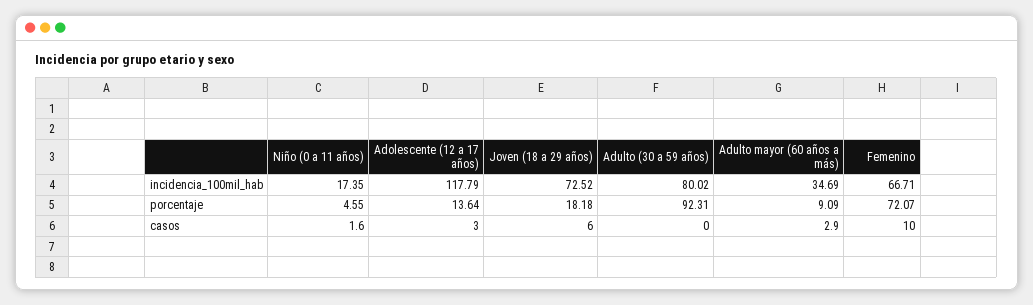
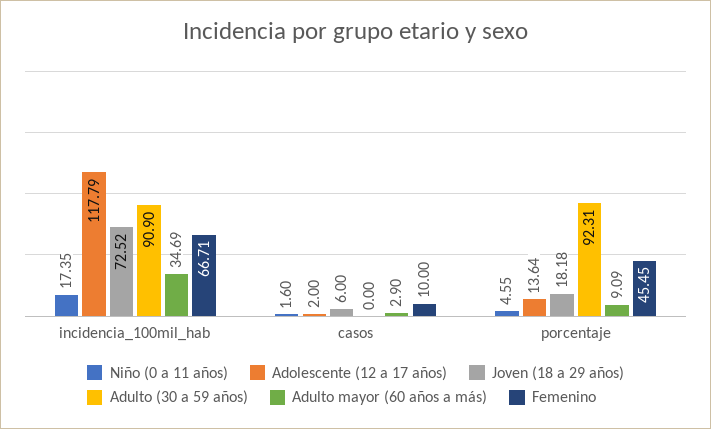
  {
    "Niño (0 a 11 años)": {
      "incidencia_100mil_hab": 17.35,
      "porcentaje": 4.55,
      "casos": 1.6
    },
    "Adolescente (12 a 17 años)": {
      "incidencia_100mil_hab": 117.79,
      "porcentaje": 13.64,
-     "casos": 3
+     "casos": 2
    },
    "Joven (18 a 29 años)": {
      "incidencia_100mil_hab": 72.52,
      "porcentaje": 18.18,
      "casos": 6
    },
    "Adulto (30 a 59 años)": {
-     "incidencia_100mil_hab": 80.02,
+     "incidencia_100mil_hab": 90.9,
      "porcentaje": 92.31,
      "casos": 0
    },
    "Adulto mayor (60 años a más)": {
      "incidencia_100mil_hab": 34.69,
      "porcentaje": 9.09,
      "casos": 2.9
    },
    "Femenino": {
      "incidencia_100mil_hab": 66.71,
-     "porcentaje": 72.07,
+     "porcentaje": 45.45,
      "casos": 10
    }
  }

